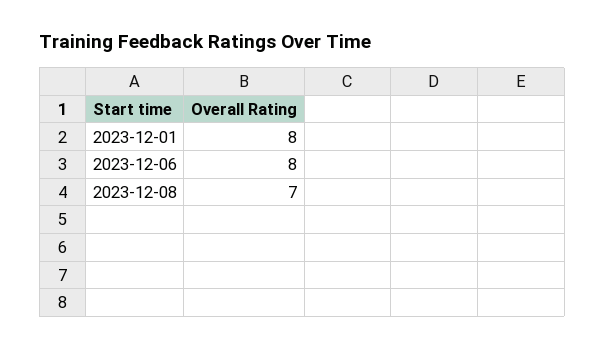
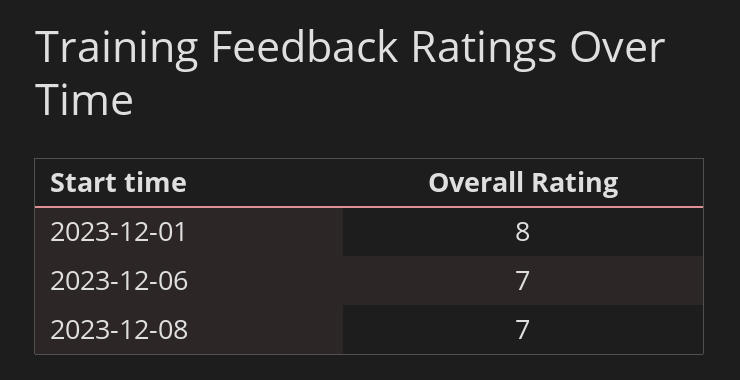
  {
    "2023-12-01": 8,
-   "2023-12-06": 8,
+   "2023-12-06": 7,
    "2023-12-08": 7
  }

